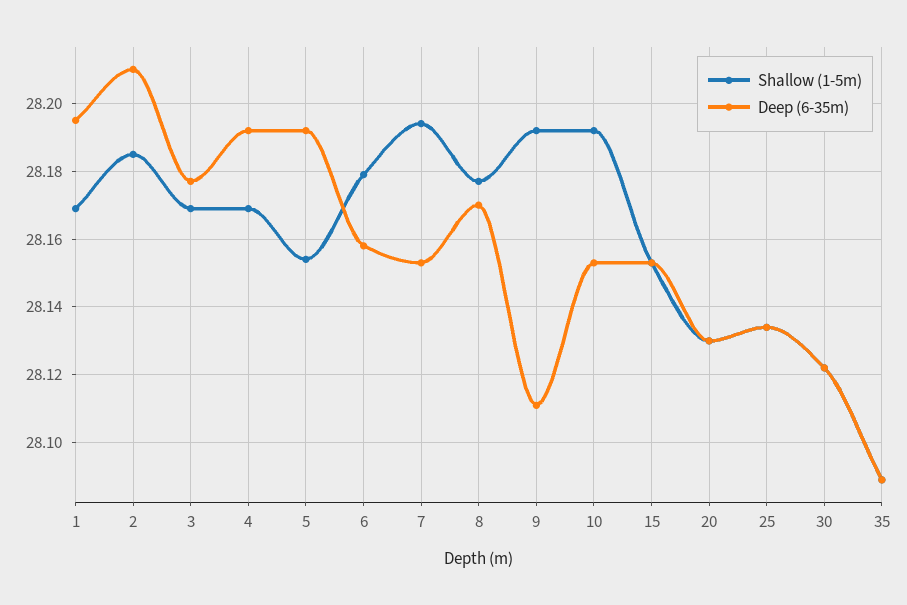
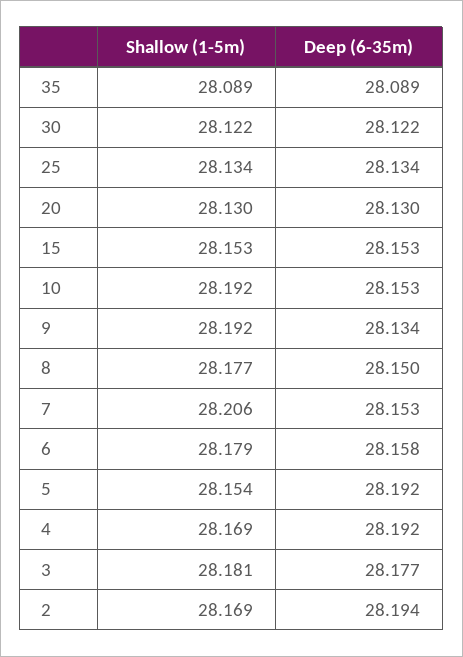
  {
    "Shallow (1-5m)": {
-     "1": 28.17,
-     "2": 28.185,
+     "2": 28.169,
-     "3": 28.17,
+     "3": 28.181,
      "4": 28.169,
      "5": 28.154,
      "6": 28.179,
-     "7": 28.195,
+     "7": 28.206,
      "8": 28.177,
      "9": 28.192,
      "10": 28.192,
      "15": 28.153,
      "20": 28.13,
      "25": 28.134,
      "30": 28.122,
      "35": 28.089
    },
    "Deep (6-35m)": {
-     "1": 28.195,
-     "2": 28.21,
+     "2": 28.194,
      "3": 28.177,
      "4": 28.192,
      "5": 28.192,
      "6": 28.158,
      "7": 28.153,
-     "8": 28.17,
+     "8": 28.15,
-     "9": 28.11,
+     "9": 28.134,
      "10": 28.153,
      "15": 28.153,
      "20": 28.13,
      "25": 28.134,
      "30": 28.122,
      "35": 28.089
    }
  }

